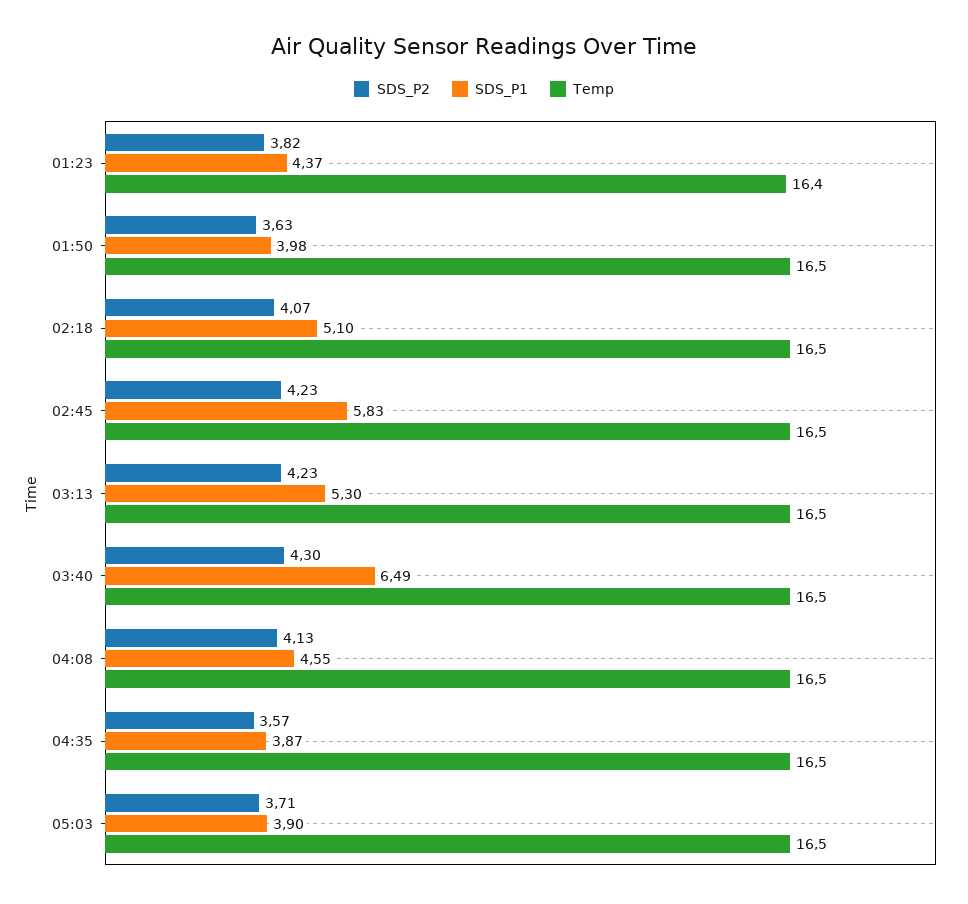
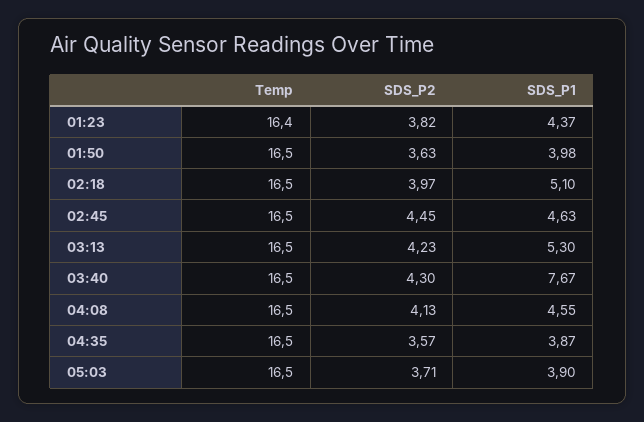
  {
    "SDS_P2": {
      "01:23": 3.82,
      "01:50": 3.63,
-     "02:18": 4.07,
+     "02:18": 3.97,
-     "02:45": 4.23,
+     "02:45": 4.45,
      "03:13": 4.23,
      "03:40": 4.3,
      "04:08": 4.13,
      "04:35": 3.57,
      "05:03": 3.71
    },
    "SDS_P1": {
      "01:23": 4.37,
      "01:50": 3.98,
      "02:18": 5.1,
-     "02:45": 5.83,
+     "02:45": 4.63,
      "03:13": 5.3,
-     "03:40": 6.49,
+     "03:40": 7.67,
      "04:08": 4.55,
      "04:35": 3.87,
      "05:03": 3.9
    },
    "Temp": {
      "01:23": 16.4,
      "01:50": 16.5,
      "02:18": 16.5,
      "02:45": 16.5,
      "03:13": 16.5,
      "03:40": 16.5,
      "04:08": 16.5,
      "04:35": 16.5,
      "05:03": 16.5
    }
  }

